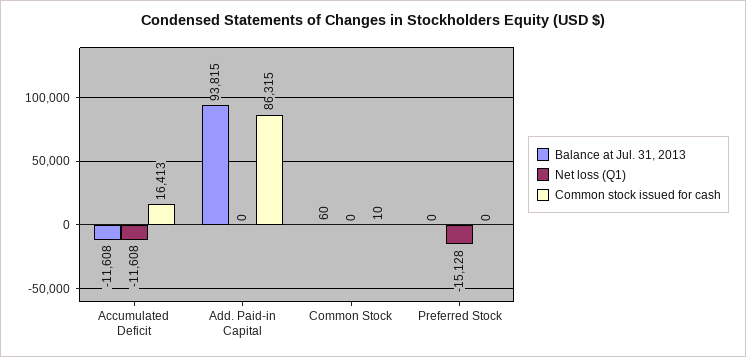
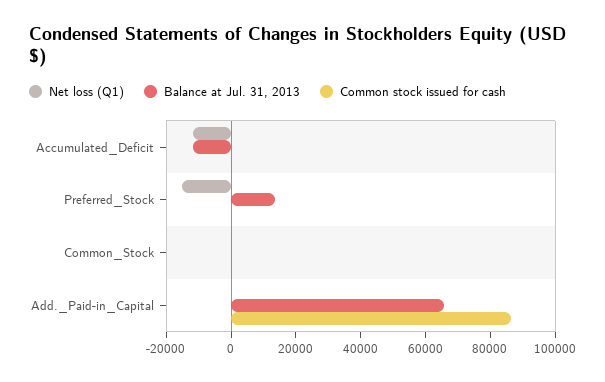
  {
    "Balance at Jul. 31, 2013": {
      "Accumulated Deficit": -11608,
-     "Add. Paid-in Capital": 93815,
+     "Add. Paid-in Capital": 65000,
      "Common Stock": 60,
-     "Preferred Stock": 0
+     "Preferred Stock": 15000
    },
    "Net loss (Q1)": {
      "Accumulated Deficit": -11608,
      "Add. Paid-in Capital": 0,
      "Common Stock": 0,
      "Preferred Stock": -15128
    },
    "Common stock issued for cash": {
-     "Accumulated Deficit": 16413,
+     "Accumulated Deficit": 0,
      "Add. Paid-in Capital": 86315,
      "Common Stock": 10,
      "Preferred Stock": 0
    }
  }

